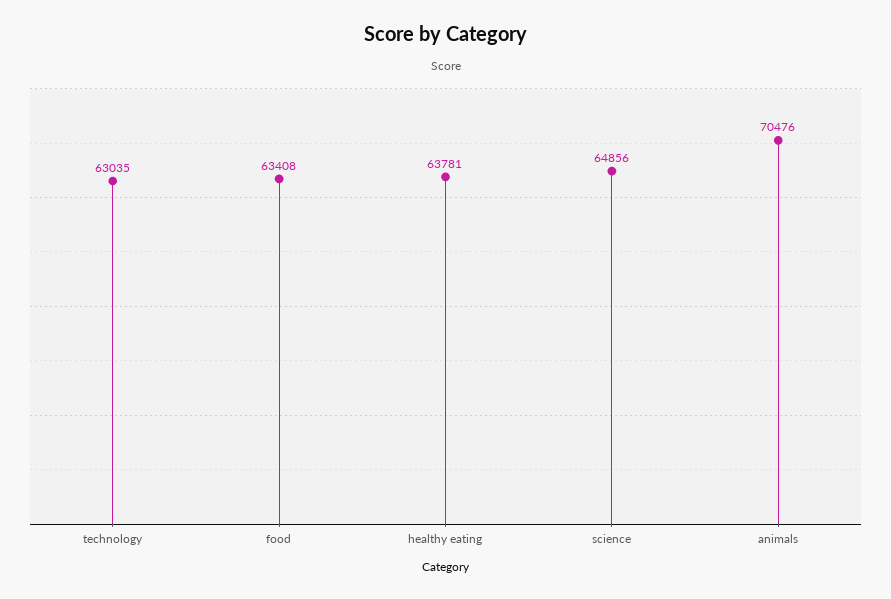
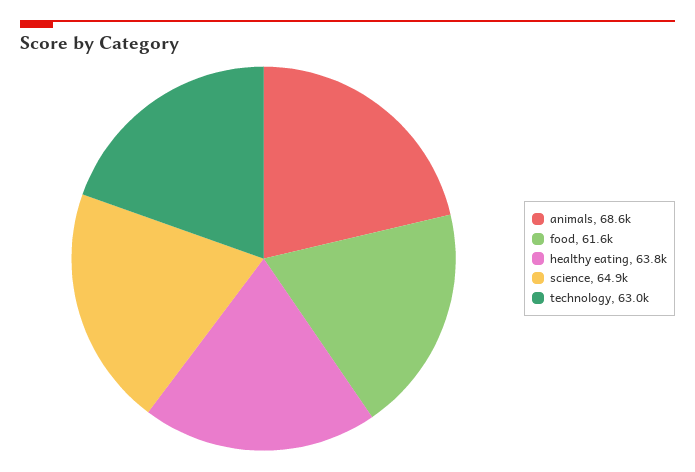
  {
    "technology": 63035,
-   "food": 63408,
+   "food": 61600,
    "healthy eating": 63781,
    "science": 64856,
-   "animals": 70476
+   "animals": 68600
  }

